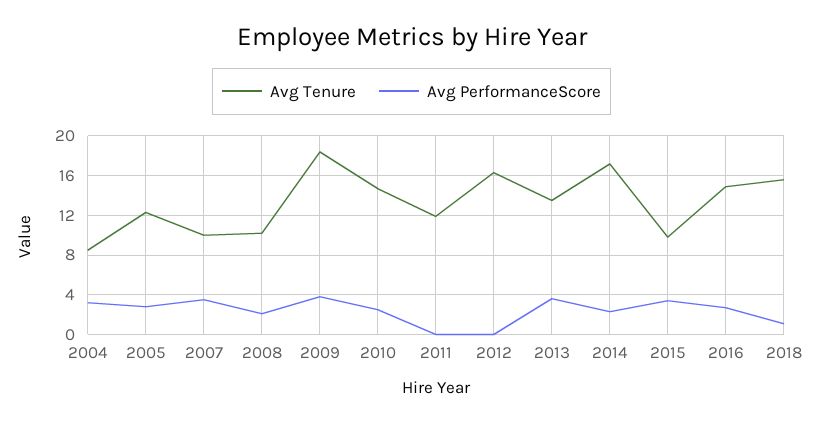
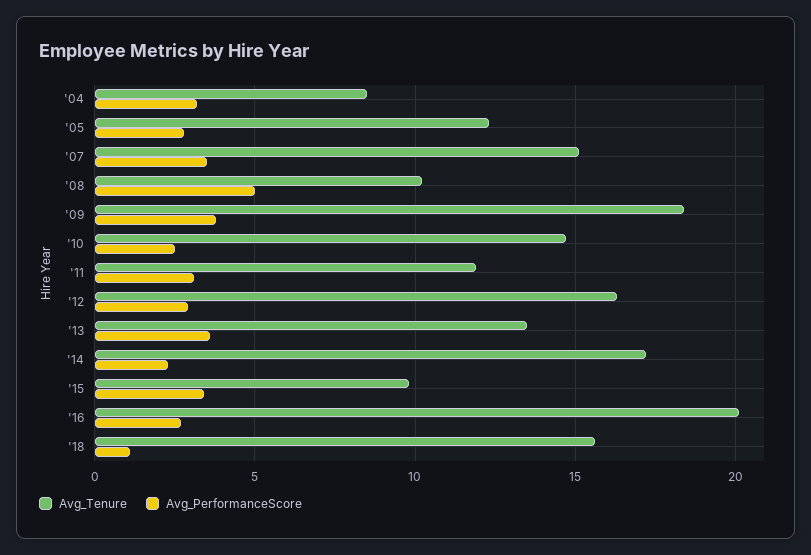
  {
    "Avg Tenure": {
      "2004": 8.5,
      "2005": 12.5,
-     "2007": 10,
+     "2007": 15,
      "2008": 10,
      "2009": 18.5,
      "2010": 14.5,
      "2011": 12,
      "2012": 16.5,
      "2013": 13.5,
      "2014": 17,
      "2015": 10,
-     "2016": 15,
+     "2016": 20,
      "2018": 15.5
    },
    "Avg PerformanceScore": {
      "2004": 3,
      "2005": 3,
      "2007": 3.5,
-     "2008": 2,
+     "2008": 5,
      "2009": 4,
      "2010": 2.5,
-     "2011": 0,
+     "2011": 3,
-     "2012": 0,
+     "2012": 3,
      "2013": 3.5,
      "2014": 2.5,
      "2015": 3.5,
      "2016": 2.5,
      "2018": 1
    }
  }

